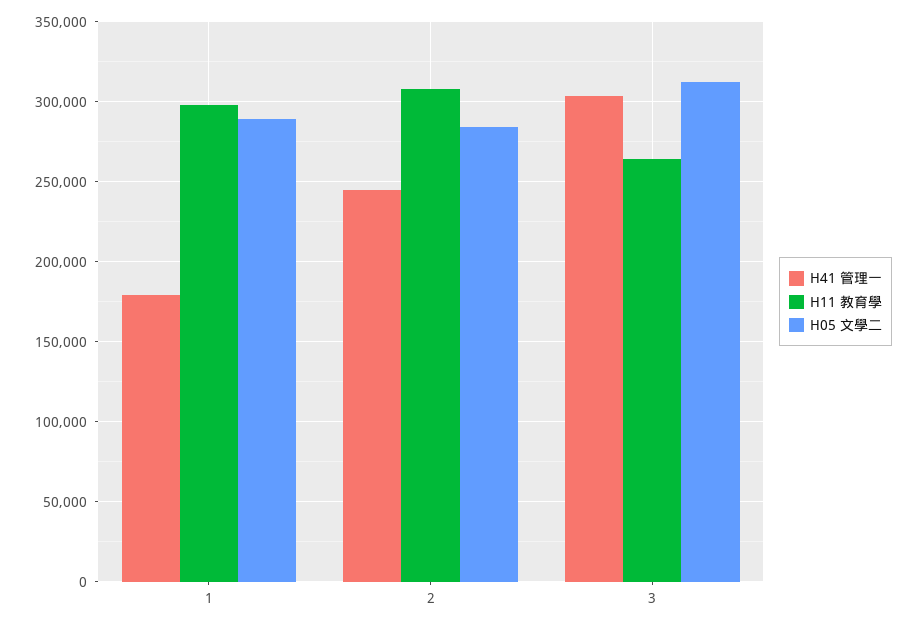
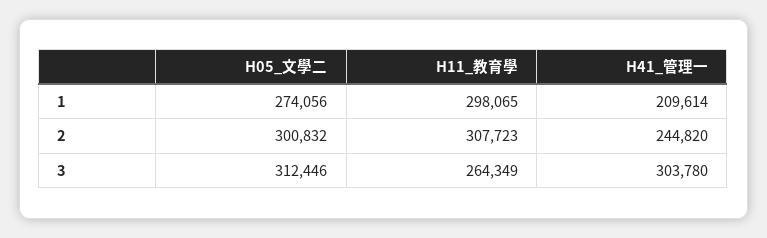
  {
    "H41 管理一": {
-     "1": 180000,
+     "1": 209614,
      "2": 244820,
      "3": 303780
    },
    "H11 教育學": {
      "1": 298065,
      "2": 307723,
      "3": 264349
    },
    "H05 文學二": {
-     "1": 290000,
+     "1": 274056,
-     "2": 285000,
+     "2": 300832,
      "3": 312446
    }
  }

